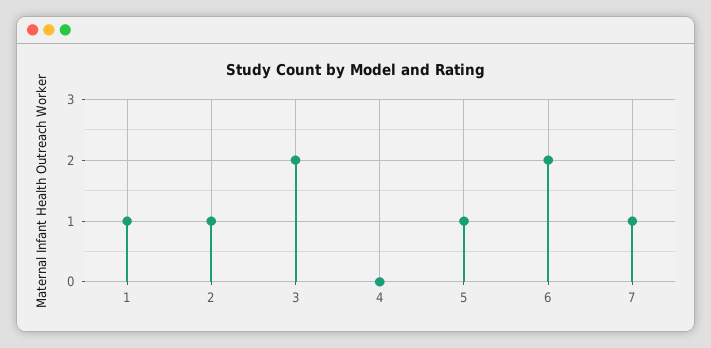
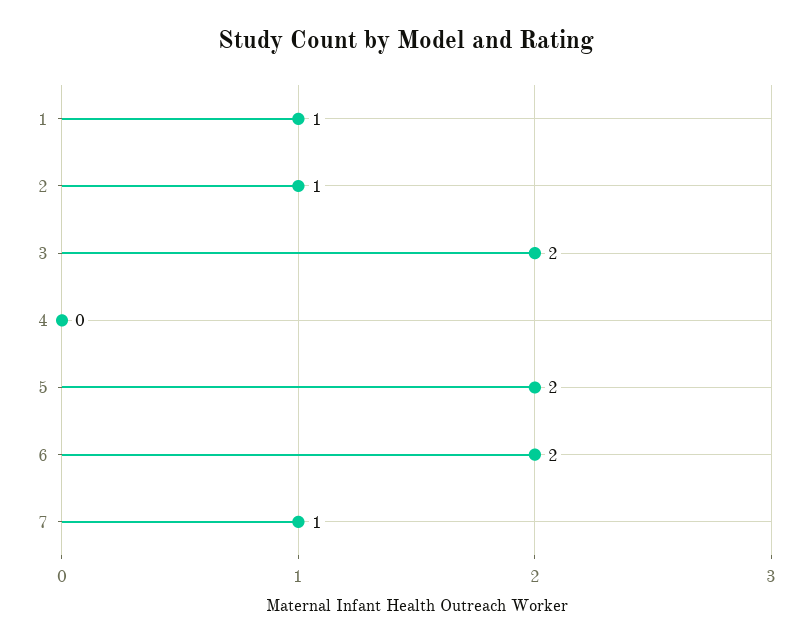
  {
    "1": 1,
    "2": 1,
    "3": 2,
    "4": 0,
-   "5": 1,
+   "5": 2,
    "6": 2,
    "7": 1
  }

